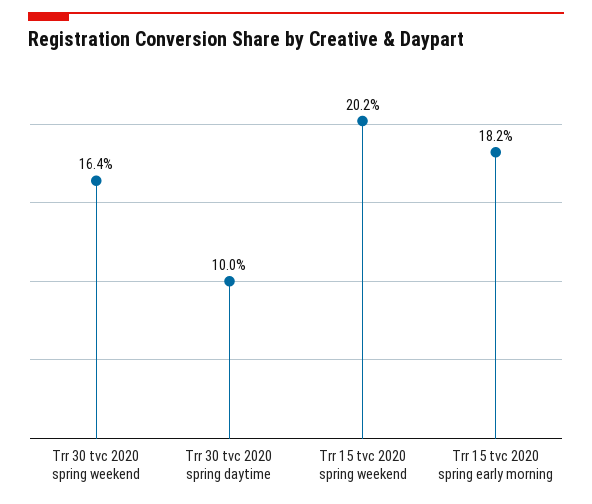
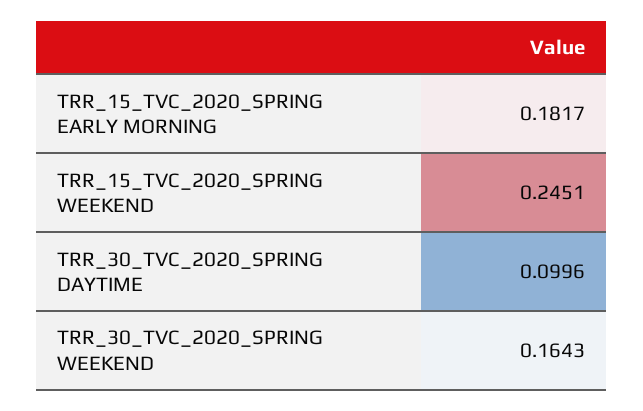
  {
    "Trr 30 tvc 2020 spring weekend": 0.1643,
    "Trr 30 tvc 2020 spring daytime": 0.0996,
-   "Trr 15 tvc 2020 spring weekend": 0.202,
+   "Trr 15 tvc 2020 spring weekend": 0.2451,
    "Trr 15 tvc 2020 spring early morning": 0.1817
  }

